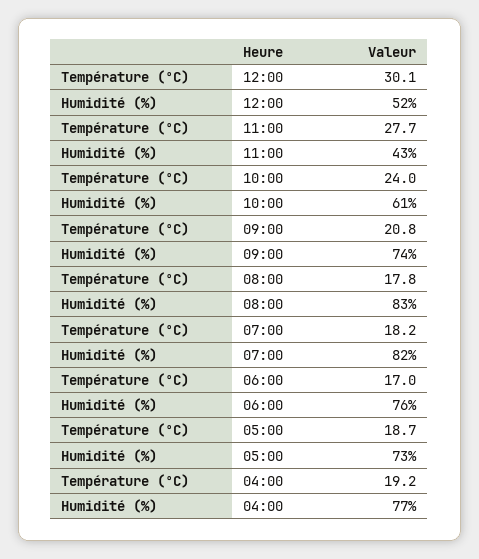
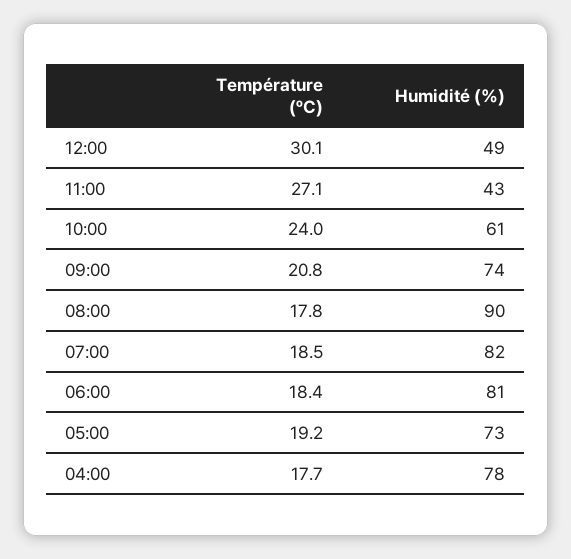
  {
    "Température (ºC)": {
      "12:00": 30.1,
-     "11:00": 27.7,
+     "11:00": 27.1,
      "10:00": 24,
      "09:00": 20.8,
      "08:00": 17.8,
-     "07:00": 18.2,
+     "07:00": 18.5,
-     "06:00": 17,
+     "06:00": 18.4,
-     "05:00": 18.7,
+     "05:00": 19.2,
-     "04:00": 19.2
+     "04:00": 17.7
    },
    "Humidité (%)": {
-     "12:00": 52,
+     "12:00": 49,
      "11:00": 43,
      "10:00": 61,
      "09:00": 74,
-     "08:00": 83,
+     "08:00": 90,
      "07:00": 82,
-     "06:00": 76,
+     "06:00": 81,
      "05:00": 73,
-     "04:00": 77
+     "04:00": 78
    }
  }

